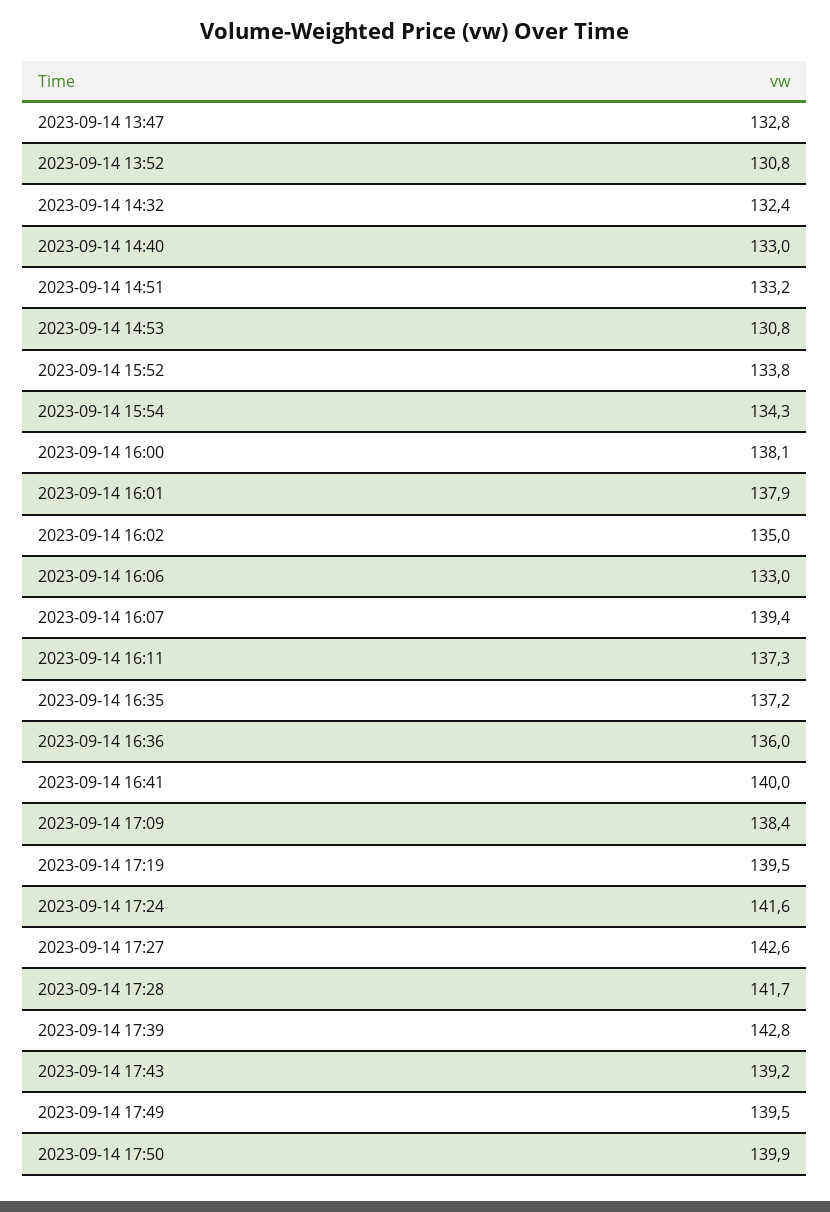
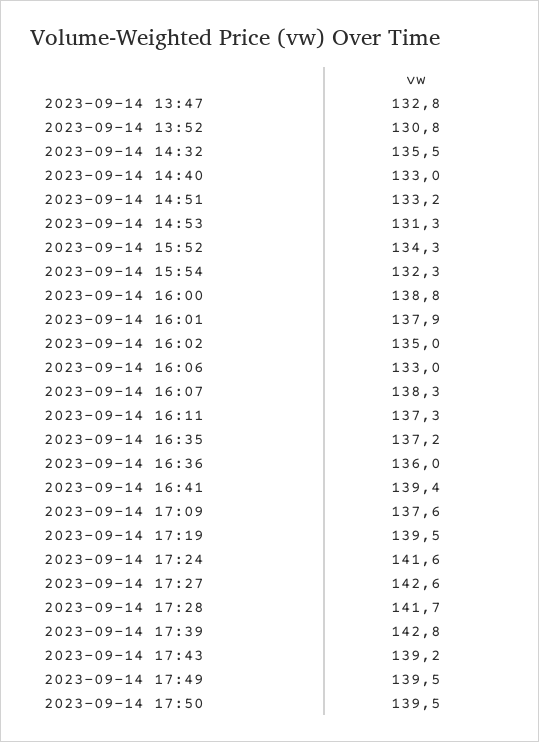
  {
    "2023-09-14 13:47": 132.8,
    "2023-09-14 13:52": 130.8,
-   "2023-09-14 14:32": 132.4,
+   "2023-09-14 14:32": 135.5,
    "2023-09-14 14:40": 133,
    "2023-09-14 14:51": 133.2,
-   "2023-09-14 14:53": 130.8,
+   "2023-09-14 14:53": 131.3,
-   "2023-09-14 15:52": 133.8,
+   "2023-09-14 15:52": 134.3,
-   "2023-09-14 15:54": 134.3,
+   "2023-09-14 15:54": 132.3,
-   "2023-09-14 16:00": 138.1,
+   "2023-09-14 16:00": 138.8,
    "2023-09-14 16:01": 137.9,
    "2023-09-14 16:02": 135,
    "2023-09-14 16:06": 133,
-   "2023-09-14 16:07": 139.4,
+   "2023-09-14 16:07": 138.3,
    "2023-09-14 16:11": 137.3,
    "2023-09-14 16:35": 137.2,
    "2023-09-14 16:36": 136,
-   "2023-09-14 16:41": 140,
+   "2023-09-14 16:41": 139.4,
-   "2023-09-14 17:09": 138.4,
+   "2023-09-14 17:09": 137.6,
    "2023-09-14 17:19": 139.5,
    "2023-09-14 17:24": 141.6,
    "2023-09-14 17:27": 142.6,
    "2023-09-14 17:28": 141.7,
    "2023-09-14 17:39": 142.8,
    "2023-09-14 17:43": 139.2,
    "2023-09-14 17:49": 139.5,
-   "2023-09-14 17:50": 139.9
+   "2023-09-14 17:50": 139.5
  }

